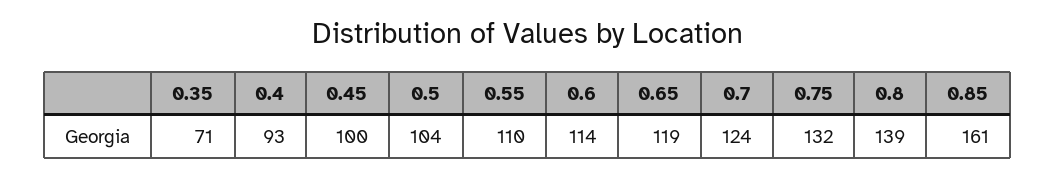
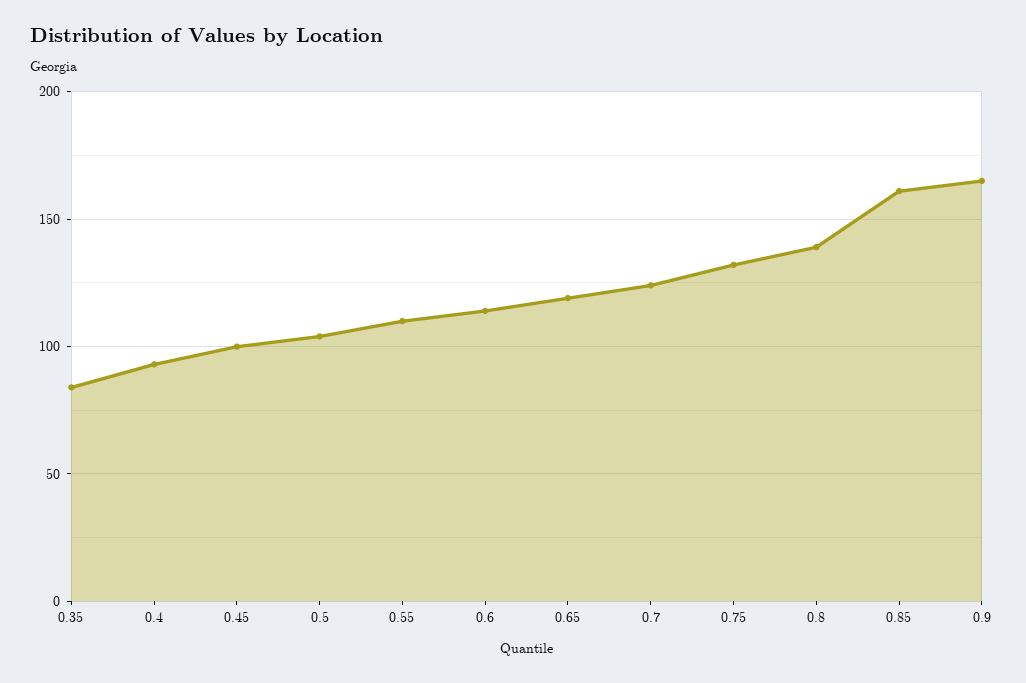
  {
-   "0.35": 71,
+   "0.35": 85,
    "0.4": 93,
    "0.45": 100,
    "0.5": 104,
    "0.55": 110,
    "0.6": 114,
    "0.65": 119,
    "0.7": 124,
    "0.75": 132,
    "0.8": 139,
-   "0.85": 161
+   "0.85": 161,
+   "0.9": 165
  }

